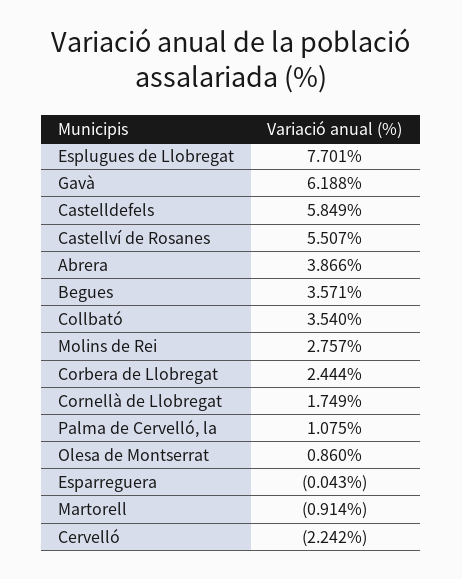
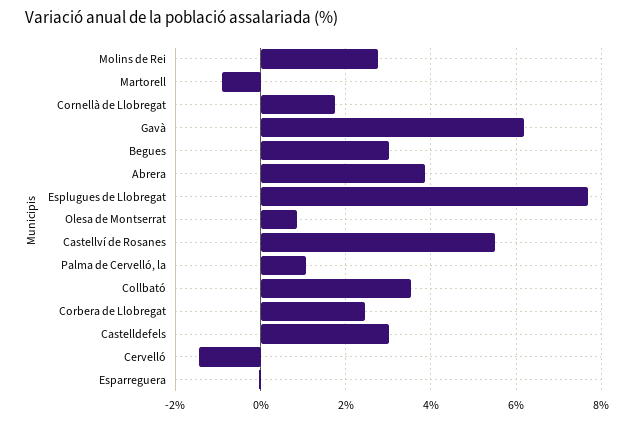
  {
    "Esplugues de Llobregat": 7.701,
    "Gavà": 6.188,
-   "Castelldefels": 5.849,
+   "Castelldefels": 3,
    "Castellví de Rosanes": 5.507,
    "Abrera": 3.866,
-   "Begues": 3.571,
+   "Begues": 3,
    "Collbató": 3.54,
    "Molins de Rei": 2.757,
    "Corbera de Llobregat": 2.444,
    "Cornellà de Llobregat": 1.749,
    "Palma de Cervelló, la": 1.075,
    "Olesa de Montserrat": 0.86,
    "Esparreguera": -0.043,
    "Martorell": -0.914,
-   "Cervelló": -2.242
+   "Cervelló": -1.4
  }

